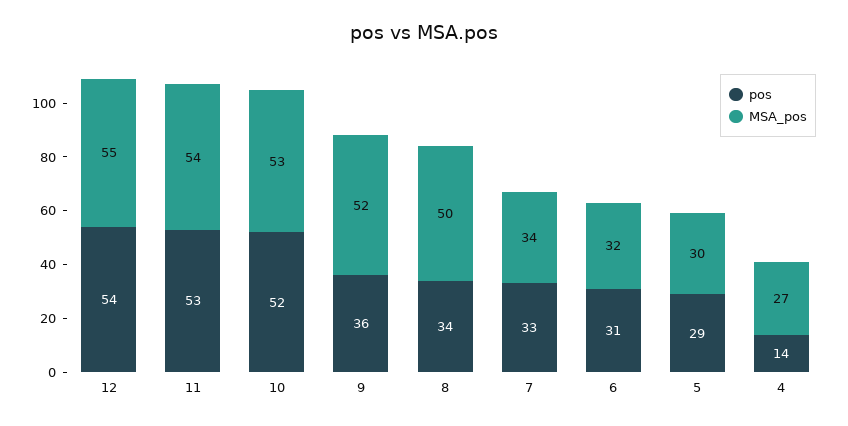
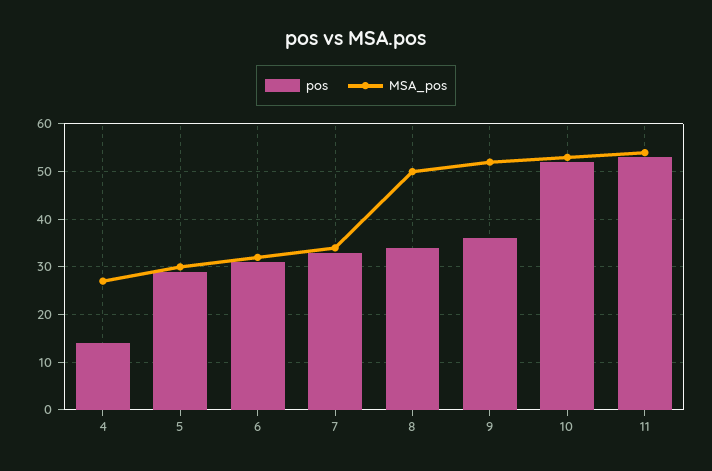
  {
    "pos": {
-     "12": 54,
      "11": 53,
      "10": 52,
      "9": 36,
      "8": 34,
      "7": 33,
      "6": 31,
      "5": 29,
      "4": 14
    },
    "MSA_pos": {
-     "12": 55,
      "11": 54,
      "10": 53,
      "9": 52,
      "8": 50,
      "7": 34,
      "6": 32,
      "5": 30,
      "4": 27
    }
  }

